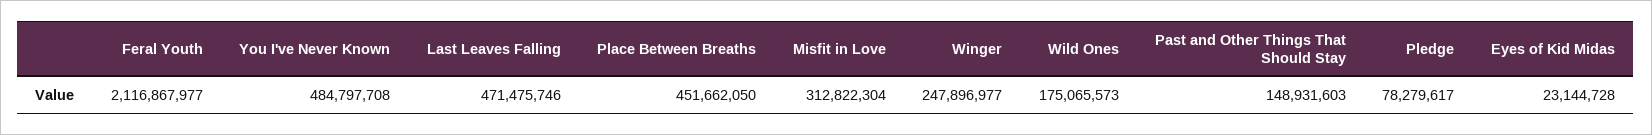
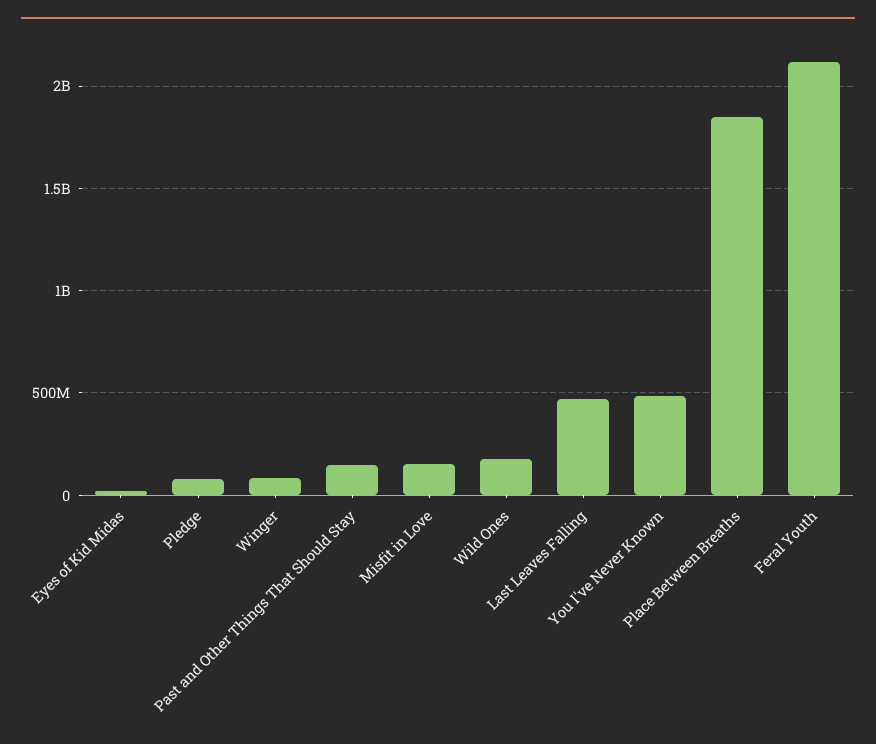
  {
    "Feral Youth": 2116867977,
    "You I've Never Known": 484797708,
    "Last Leaves Falling": 471475746,
-   "Place Between Breaths": 451662050,
+   "Place Between Breaths": 1850000000,
-   "Misfit in Love": 312822304,
+   "Misfit in Love": 150000000,
-   "Winger": 247896977,
+   "Winger": 100000000,
    "Wild Ones": 175065573,
    "Past and Other Things That Should Stay": 148931603,
    "Pledge": 78279617,
    "Eyes of Kid Midas": 23144728
  }

